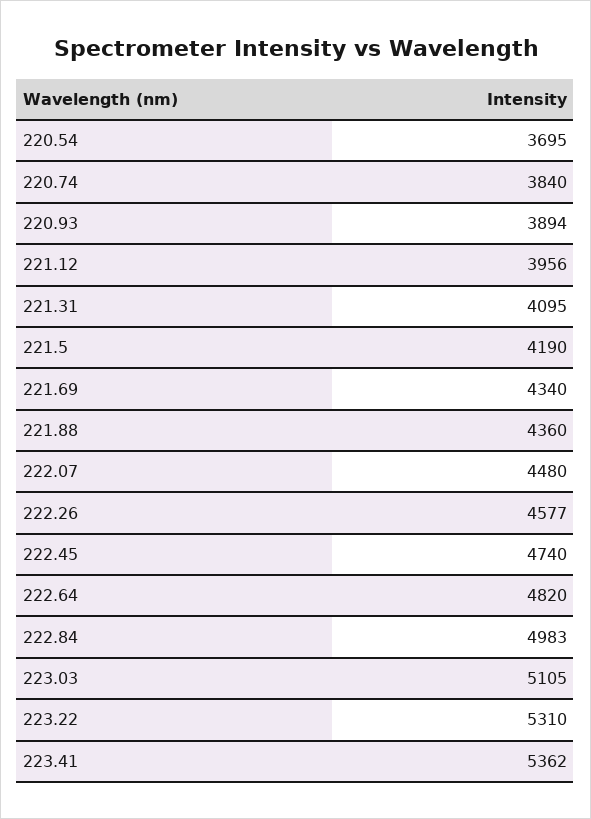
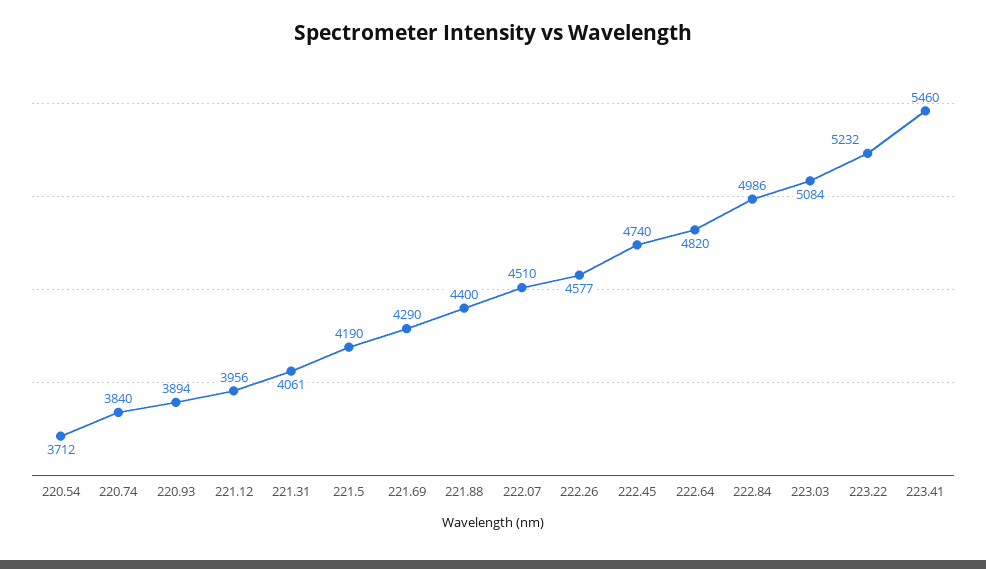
  {
-   "220.54": 3695,
+   "220.54": 3712,
    "220.74": 3840,
    "220.93": 3894,
    "221.12": 3956,
-   "221.31": 4095,
+   "221.31": 4061,
    "221.5": 4190,
-   "221.69": 4340,
+   "221.69": 4290,
-   "221.88": 4360,
+   "221.88": 4400,
-   "222.07": 4480,
+   "222.07": 4510,
    "222.26": 4577,
    "222.45": 4740,
    "222.64": 4820,
-   "222.84": 4983,
+   "222.84": 4986,
-   "223.03": 5105,
+   "223.03": 5084,
-   "223.22": 5310,
+   "223.22": 5232,
-   "223.41": 5362
+   "223.41": 5460
  }

